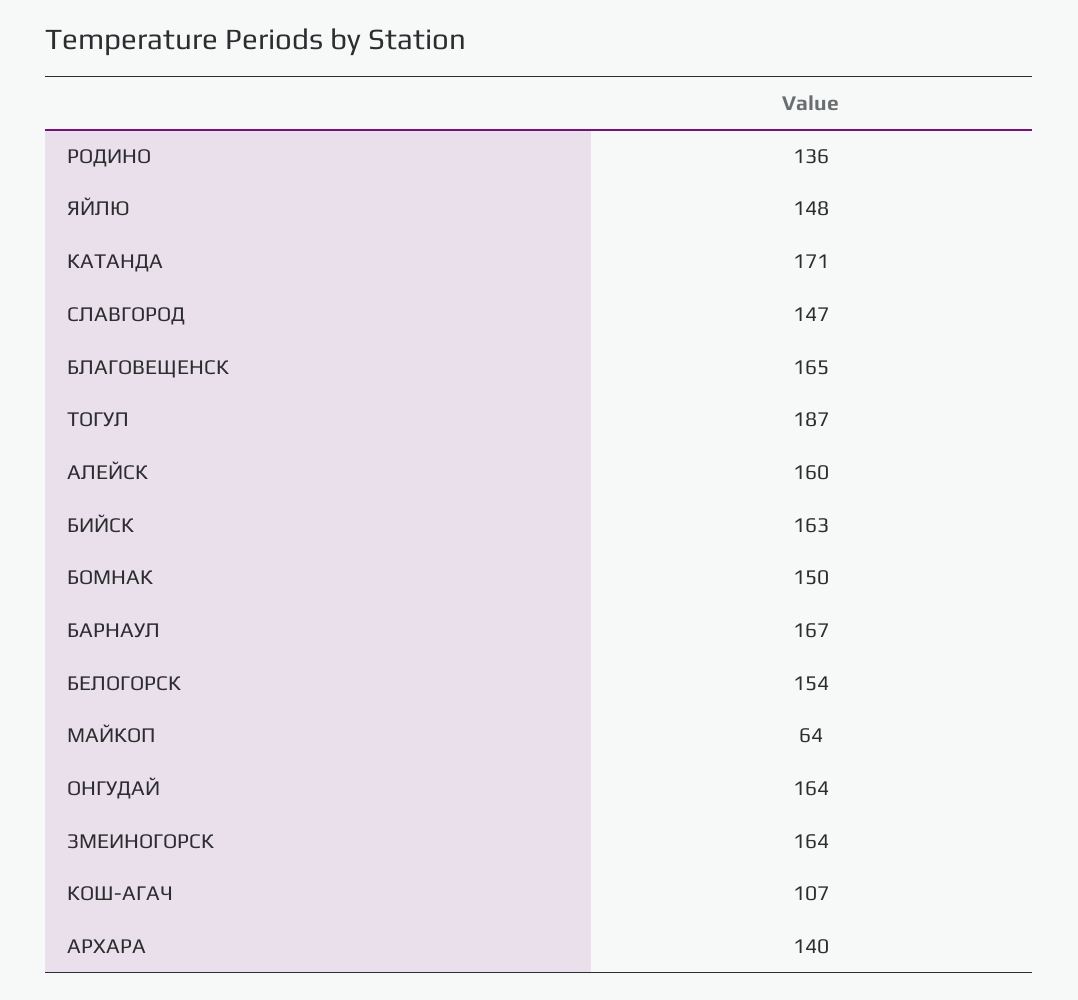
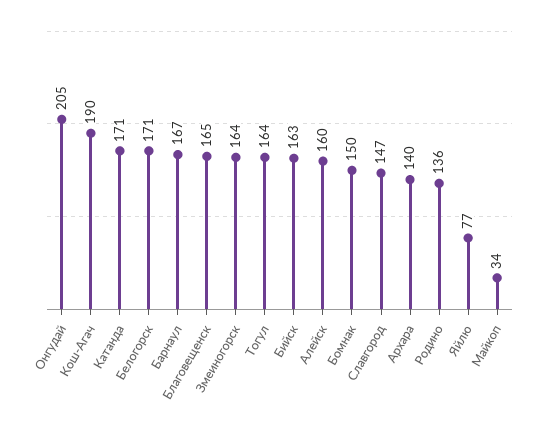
  {
    "РОДИНО": 136,
-   "ЯЙЛЮ": 148,
+   "ЯЙЛЮ": 77,
    "КАТАНДА": 171,
    "СЛАВГОРОД": 147,
    "БЛАГОВЕЩЕНСК": 165,
-   "ТОГУЛ": 187,
+   "ТОГУЛ": 164,
    "АЛЕЙСК": 160,
    "БИЙСК": 163,
    "БОМНАК": 150,
    "БАРНАУЛ": 167,
-   "БЕЛОГОРСК": 154,
+   "БЕЛОГОРСК": 171,
-   "МАЙКОП": 64,
+   "МАЙКОП": 34,
-   "ОНГУДАЙ": 164,
+   "ОНГУДАЙ": 205,
    "ЗМЕИНОГОРСК": 164,
-   "КОШ-АГАЧ": 107,
+   "КОШ-АГАЧ": 190,
    "АРХАРА": 140
  }

